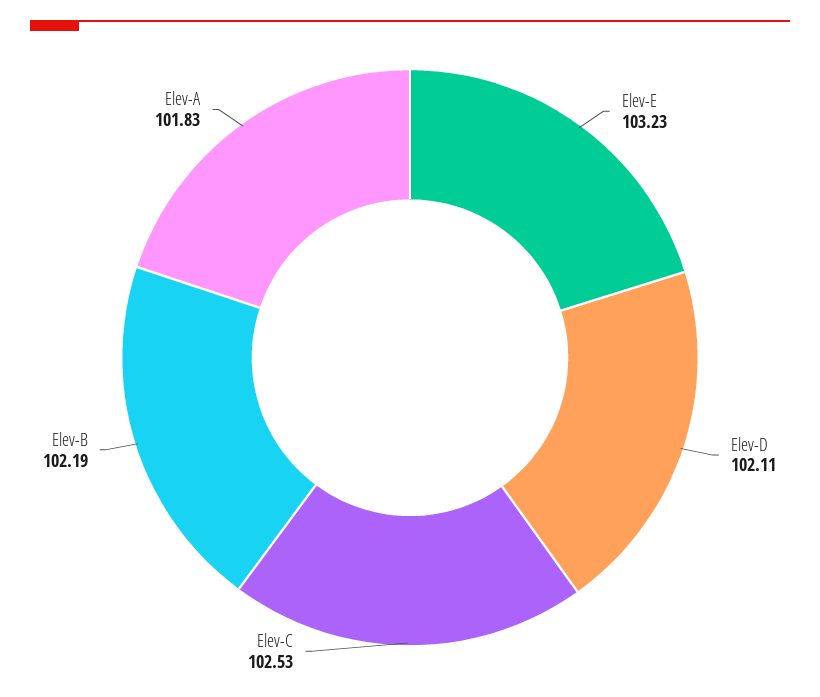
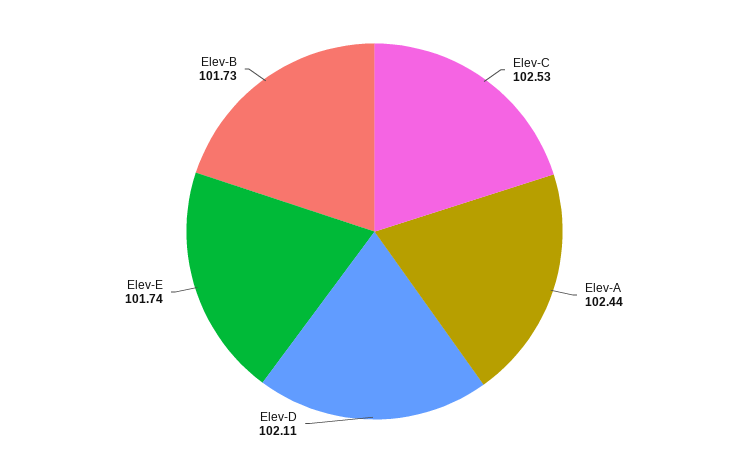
  {
-   "Elev-E": 103.23,
+   "Elev-E": 101.74,
    "Elev-D": 102.11,
    "Elev-C": 102.53,
-   "Elev-B": 102.19,
+   "Elev-B": 101.73,
-   "Elev-A": 101.83
+   "Elev-A": 102.44
  }

